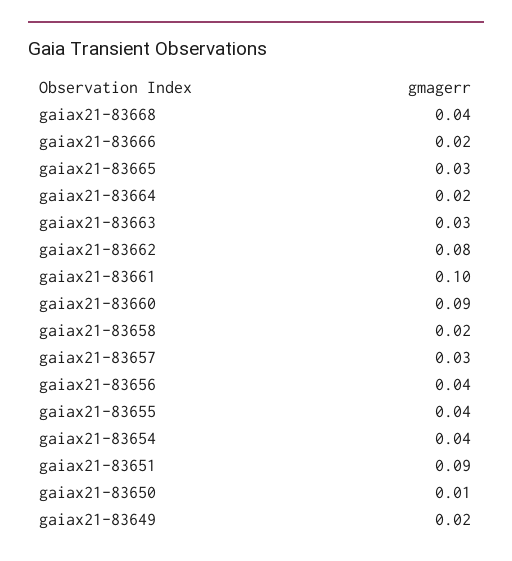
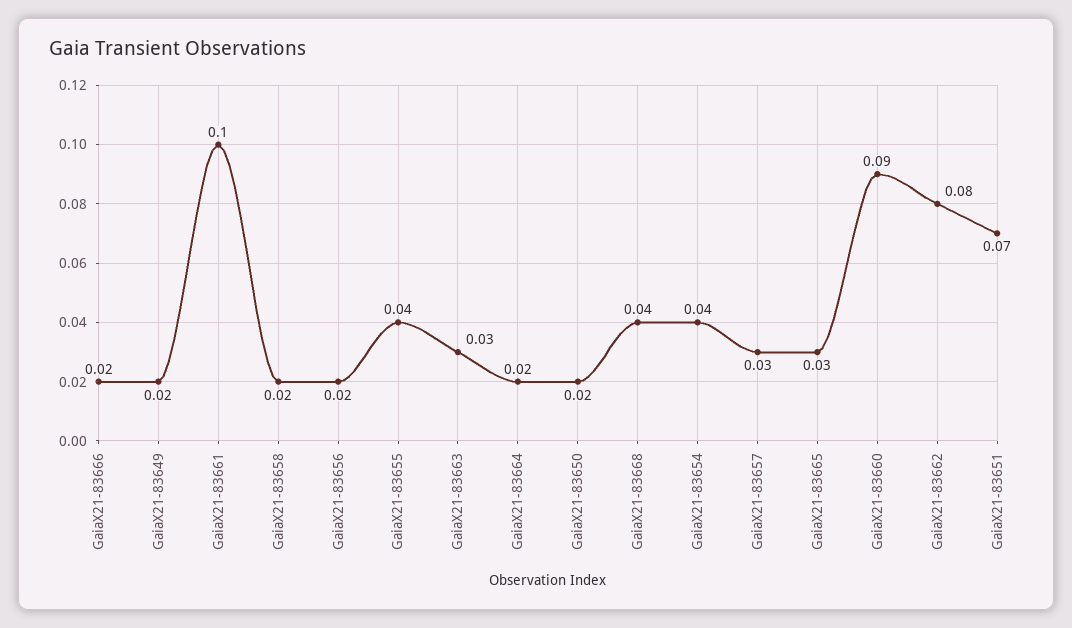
  {
    "gaiax21-83668": 0.04,
    "gaiax21-83666": 0.02,
    "gaiax21-83665": 0.03,
    "gaiax21-83664": 0.02,
    "gaiax21-83663": 0.03,
    "gaiax21-83662": 0.08,
    "gaiax21-83661": 0.1,
    "gaiax21-83660": 0.09,
    "gaiax21-83658": 0.02,
    "gaiax21-83657": 0.03,
-   "gaiax21-83656": 0.04,
+   "gaiax21-83656": 0.02,
    "gaiax21-83655": 0.04,
    "gaiax21-83654": 0.04,
-   "gaiax21-83651": 0.09,
+   "gaiax21-83651": 0.07,
-   "gaiax21-83650": 0.01,
+   "gaiax21-83650": 0.02,
    "gaiax21-83649": 0.02
  }

